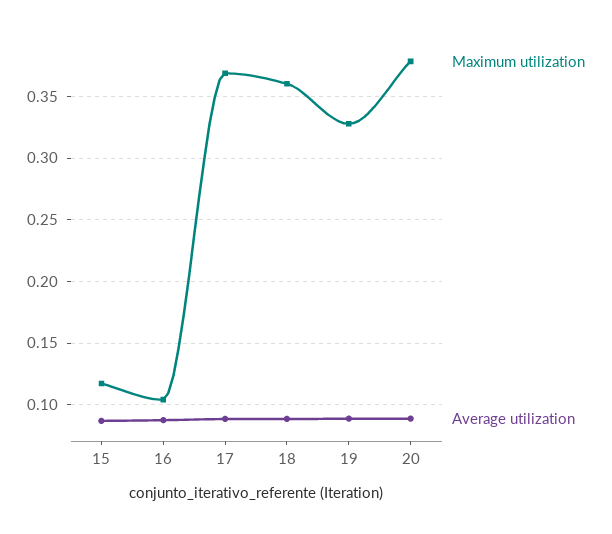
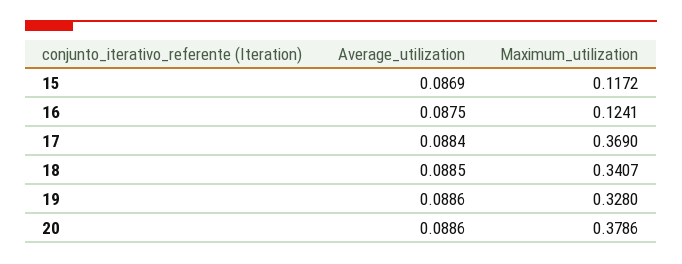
  {
    "Maximum utilization": {
      "15": 0.1172,
-     "16": 0.105,
+     "16": 0.1241,
      "17": 0.369,
-     "18": 0.36,
+     "18": 0.3407,
      "19": 0.328,
      "20": 0.3786
    },
    "Average utilization": {
      "15": 0.0869,
      "16": 0.0875,
      "17": 0.0884,
      "18": 0.0885,
      "19": 0.0886,
      "20": 0.0886
    }
  }

